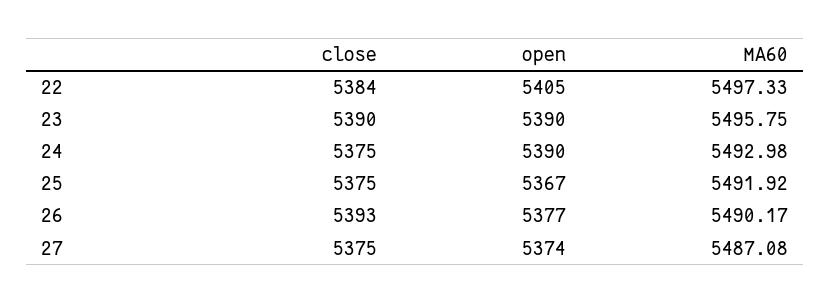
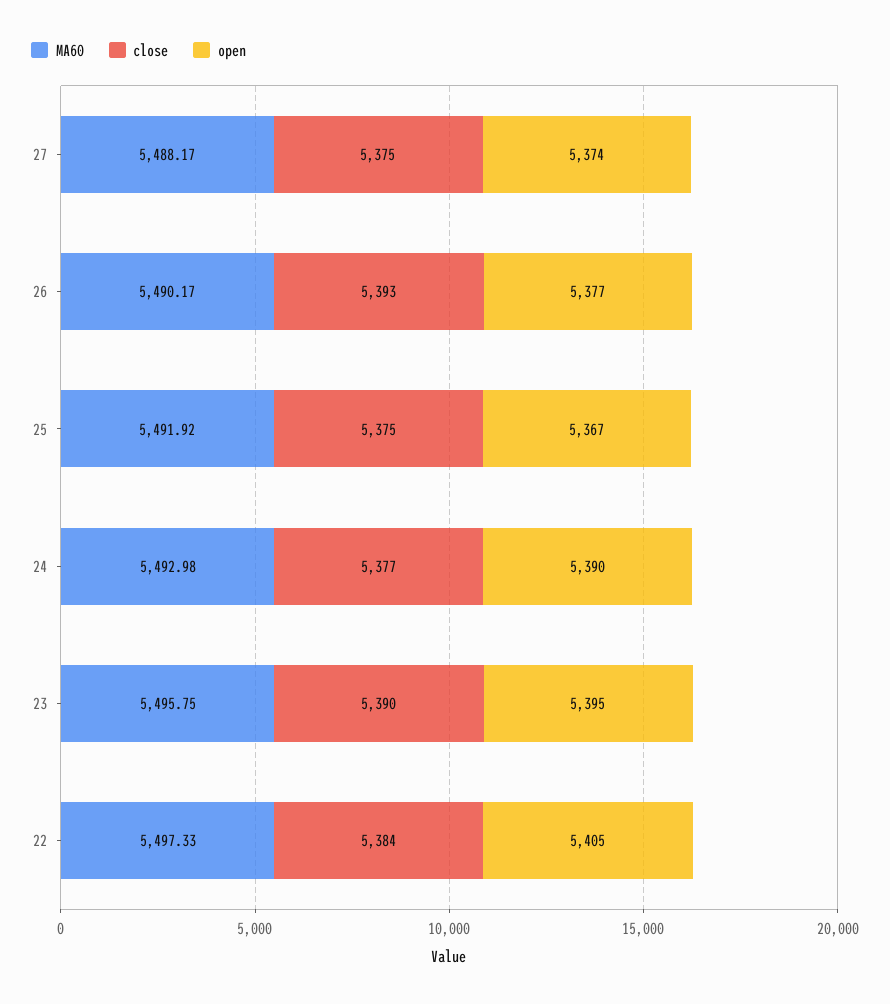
  {
    "close": {
      "22": 5384,
      "23": 5390,
-     "24": 5375,
+     "24": 5377,
      "25": 5375,
      "26": 5393,
      "27": 5375
    },
    "open": {
      "22": 5405,
-     "23": 5390,
+     "23": 5395,
      "24": 5390,
      "25": 5367,
      "26": 5377,
      "27": 5374
    },
    "MA60": {
      "22": 5497.33,
      "23": 5495.75,
      "24": 5492.98,
      "25": 5491.92,
      "26": 5490.17,
-     "27": 5487.08
+     "27": 5488.17
    }
  }

